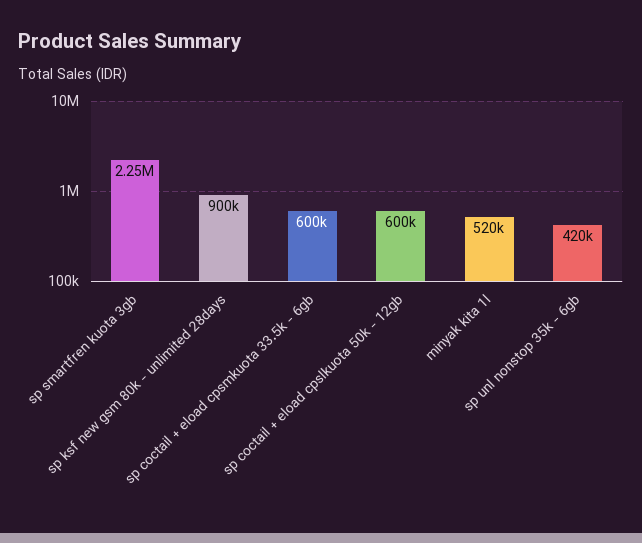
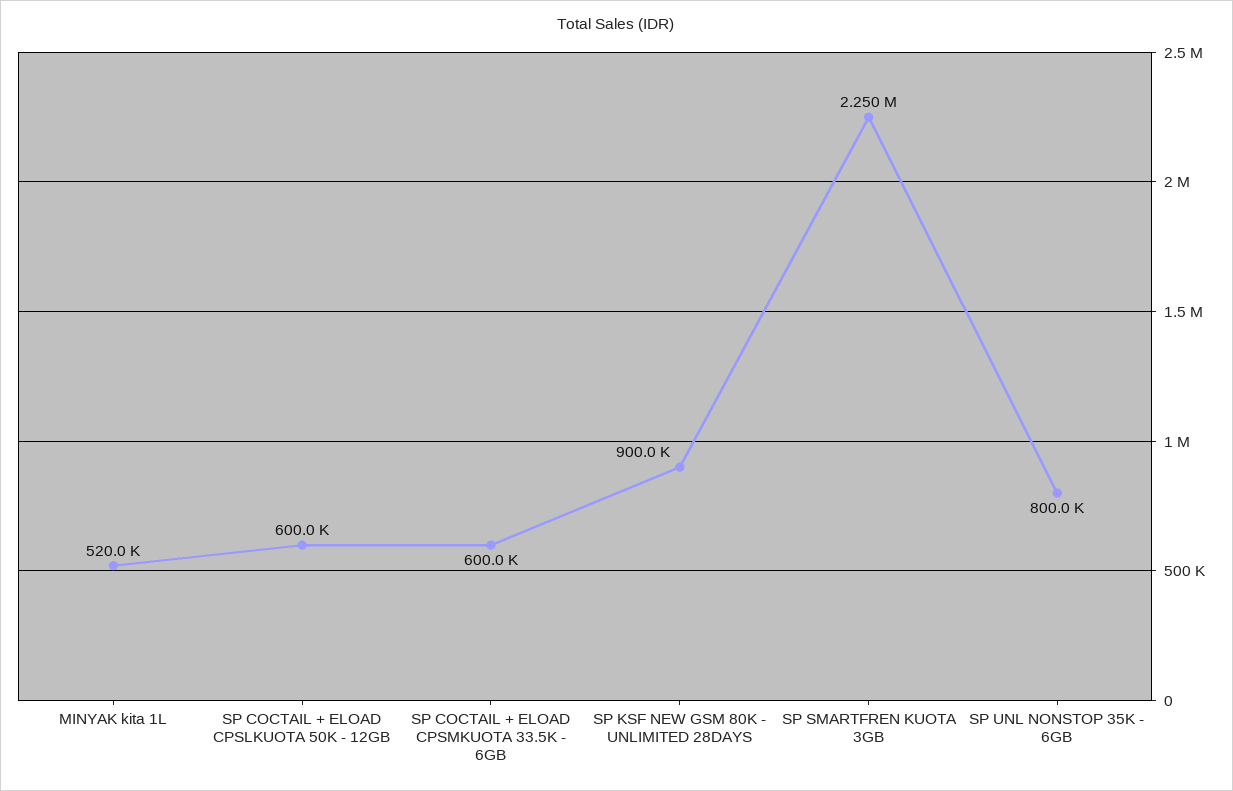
  {
    "sp smartfren kuota 3gb": 2250000,
    "sp ksf new gsm 80k - unlimited 28days": 900000,
    "sp coctail + eload cpsmkuota 33.5k - 6gb": 600000,
    "sp coctail + eload cpslkuota 50k - 12gb": 600000,
    "minyak kita 1l": 520000,
-   "sp unl nonstop 35k - 6gb": 420000
+   "sp unl nonstop 35k - 6gb": 800000
  }

